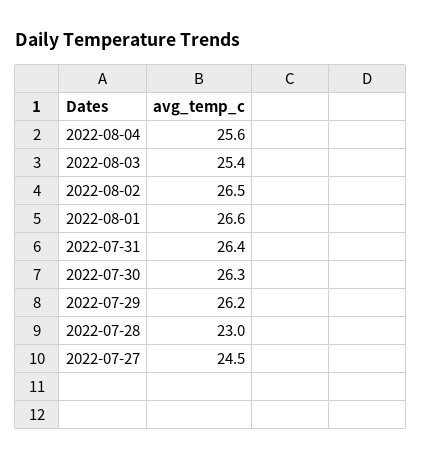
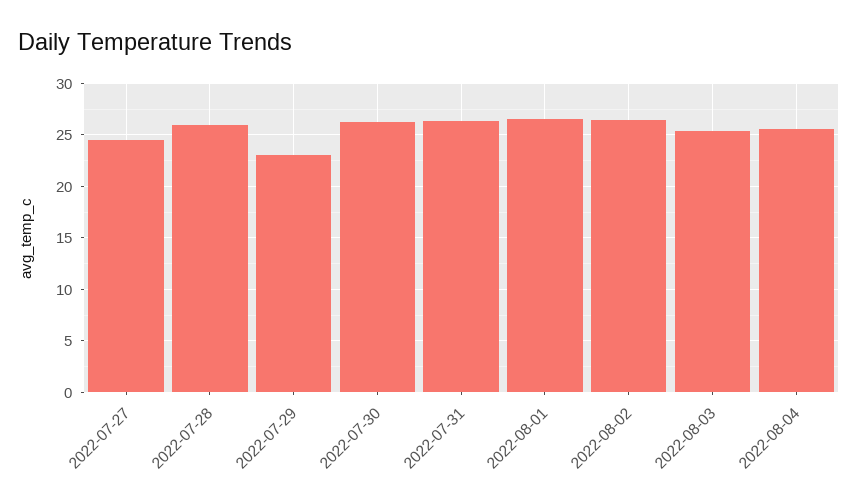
  {
    "2022-08-04": 25.6,
    "2022-08-03": 25.4,
    "2022-08-02": 26.5,
    "2022-08-01": 26.6,
    "2022-07-31": 26.4,
    "2022-07-30": 26.3,
-   "2022-07-29": 26.2,
+   "2022-07-29": 23,
-   "2022-07-28": 23,
+   "2022-07-28": 26,
    "2022-07-27": 24.5
  }

